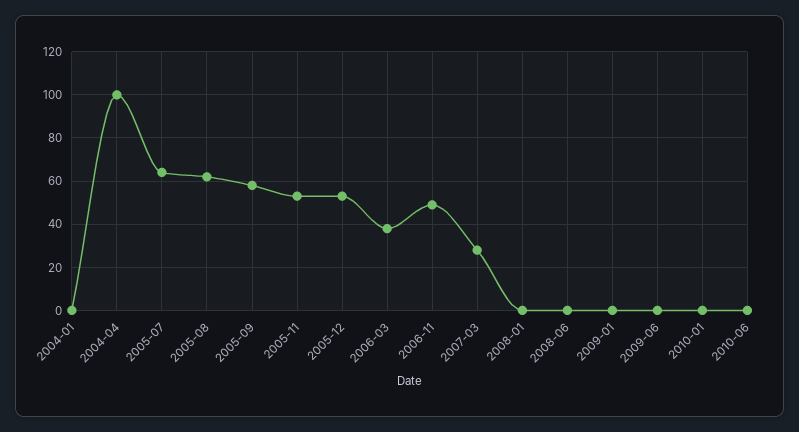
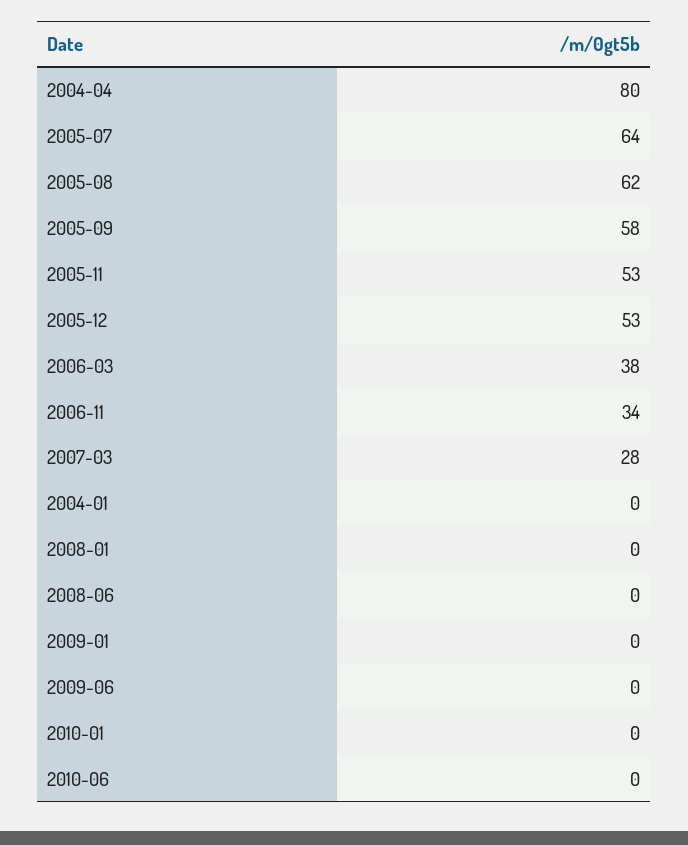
  {
    "2004-01": 0,
-   "2004-04": 100,
+   "2004-04": 80,
    "2005-07": 64,
    "2005-08": 62,
    "2005-09": 58,
    "2005-11": 53,
    "2005-12": 53,
    "2006-03": 38,
-   "2006-11": 50,
+   "2006-11": 34,
    "2007-03": 28,
    "2008-01": 0,
    "2008-06": 0,
    "2009-01": 0,
    "2009-06": 0,
    "2010-01": 0,
    "2010-06": 0
  }

